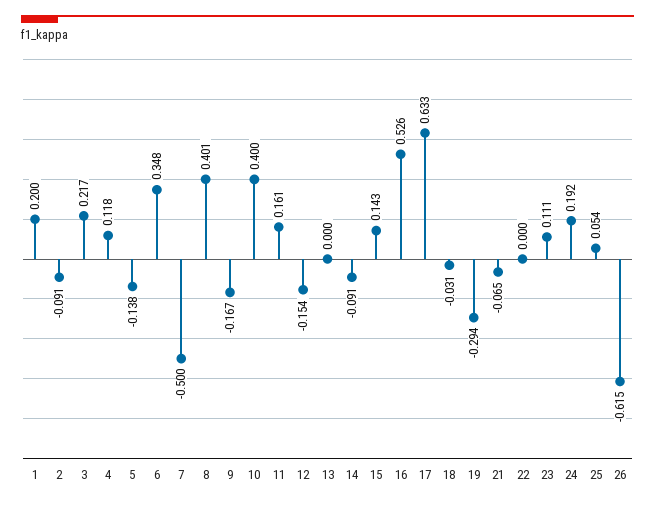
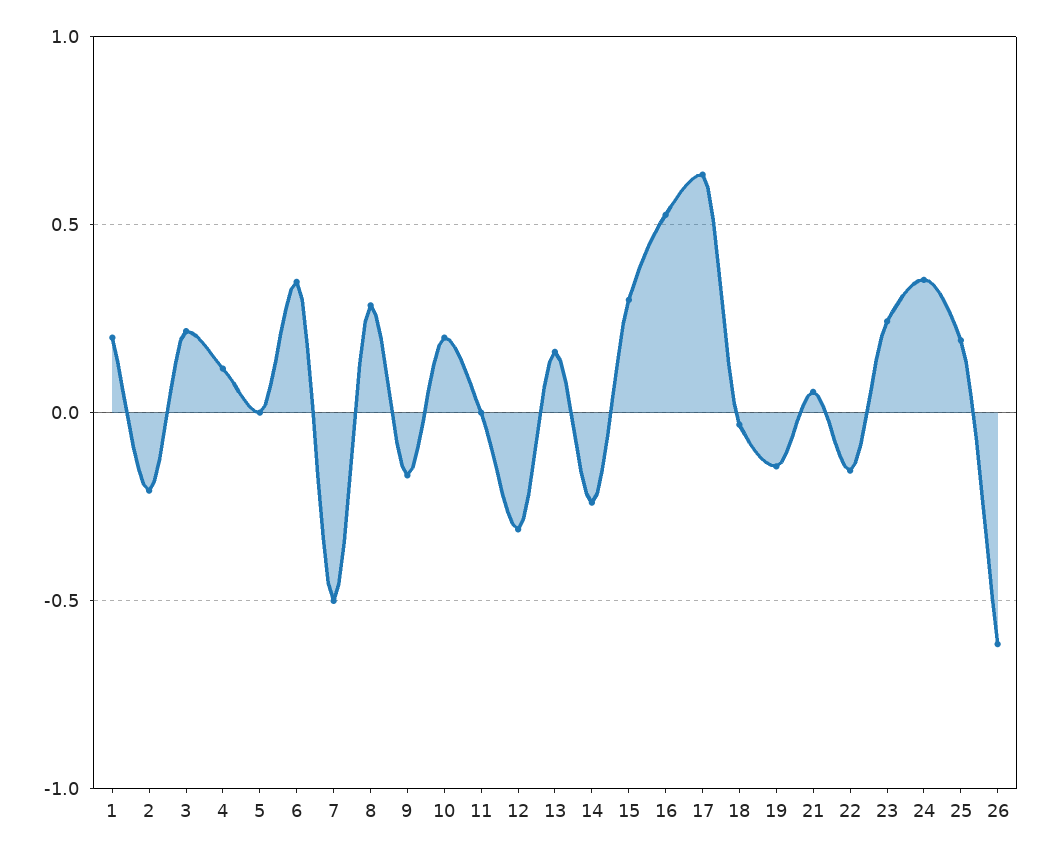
  {
    "1": 0.2,
-   "2": -0.091,
+   "2": -0.2,
    "3": 0.217,
    "4": 0.118,
-   "5": -0.138,
+   "5": 0,
    "6": 0.348,
    "7": -0.5,
-   "8": 0.401,
+   "8": 0.3,
    "9": -0.167,
-   "10": 0.4,
+   "10": 0.2,
-   "11": 0.161,
+   "11": 0,
-   "12": -0.154,
+   "12": -0.3,
-   "13": 0,
+   "13": 0.15,
-   "14": -0.091,
+   "14": -0.25,
-   "15": 0.143,
+   "15": 0.3,
    "16": 0.526,
    "17": 0.633,
    "18": -0.031,
-   "19": -0.294,
+   "19": -0.15,
-   "21": -0.065,
+   "21": 0.05,
-   "22": 0,
+   "22": -0.15,
-   "23": 0.111,
+   "23": 0.25,
-   "24": 0.192,
+   "24": 0.35,
-   "25": 0.054,
+   "25": 0.2,
    "26": -0.615
  }

